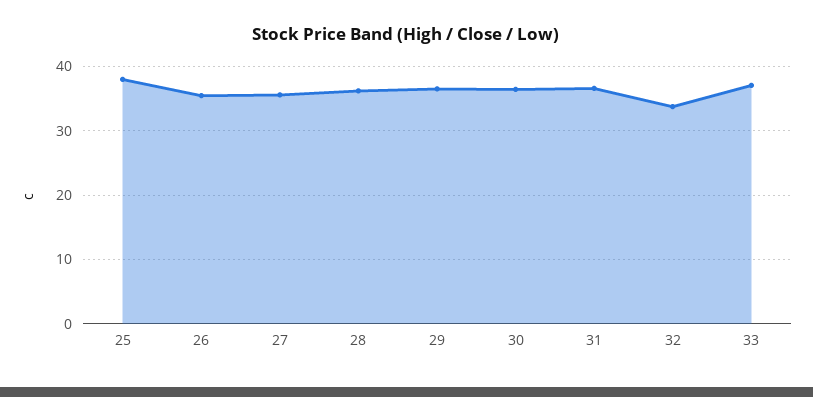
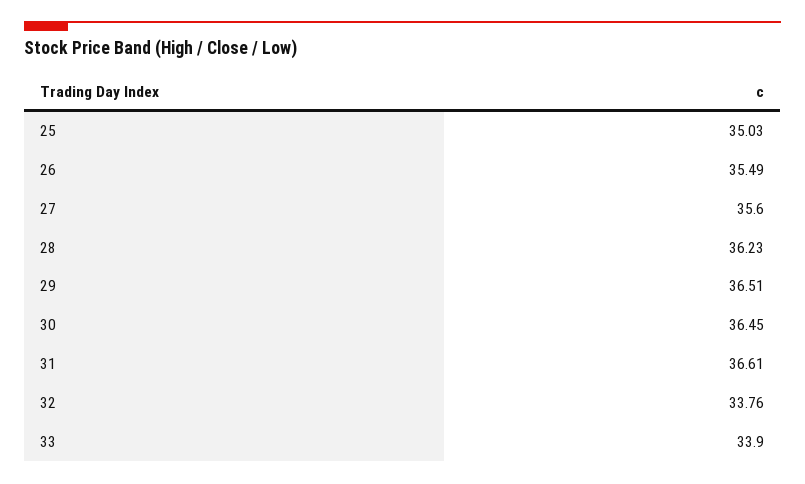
  {
-   "25": 38,
+   "25": 35.03,
    "26": 35.49,
    "27": 35.6,
    "28": 36.23,
    "29": 36.51,
    "30": 36.45,
    "31": 36.61,
    "32": 33.76,
-   "33": 37
+   "33": 33.9
  }

